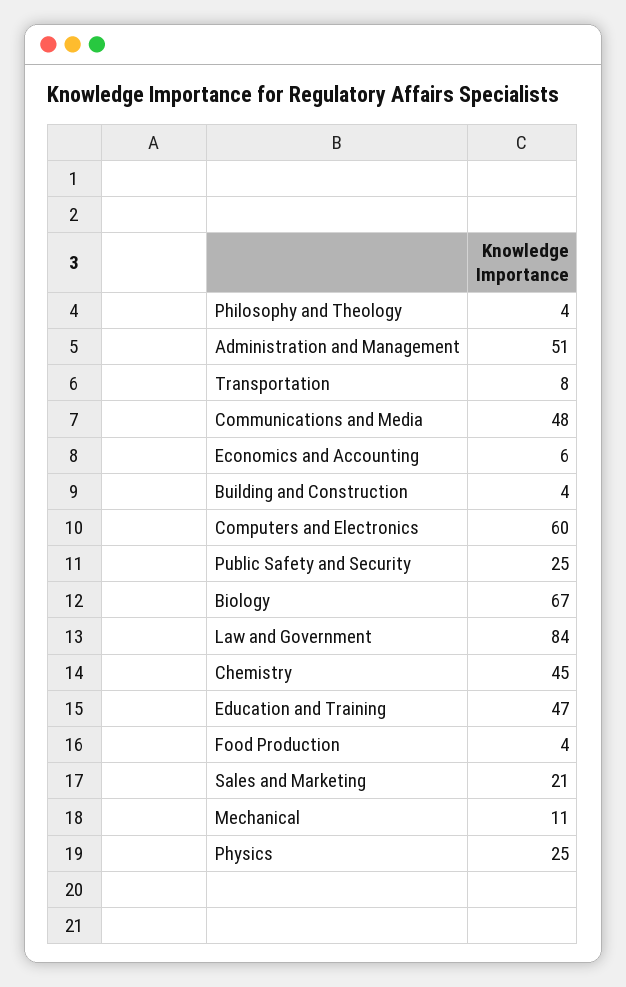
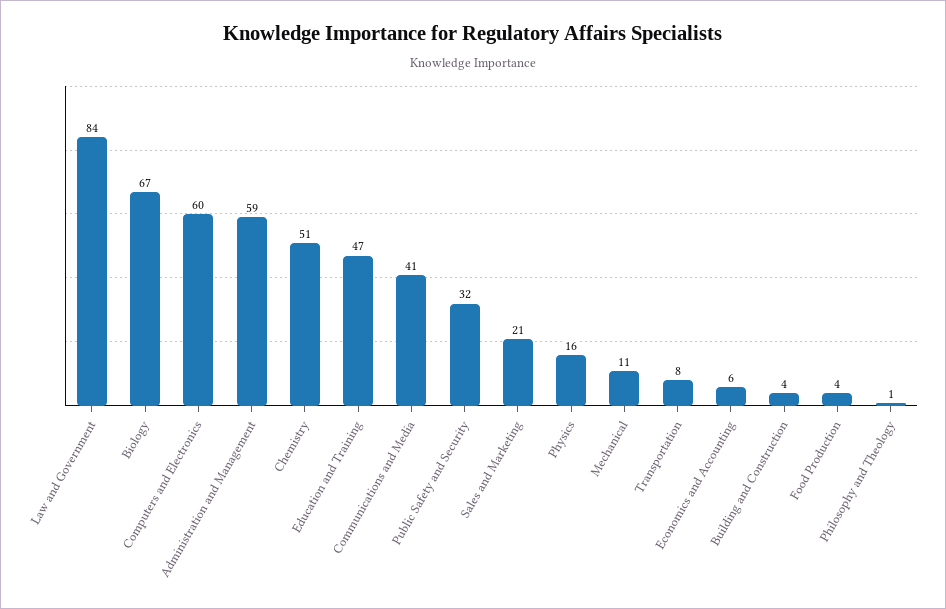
  {
-   "Philosophy and Theology": 4,
+   "Philosophy and Theology": 1,
-   "Administration and Management": 51,
+   "Administration and Management": 59,
    "Transportation": 8,
-   "Communications and Media": 48,
+   "Communications and Media": 41,
    "Economics and Accounting": 6,
    "Building and Construction": 4,
    "Computers and Electronics": 60,
-   "Public Safety and Security": 25,
+   "Public Safety and Security": 32,
    "Biology": 67,
    "Law and Government": 84,
-   "Chemistry": 45,
+   "Chemistry": 51,
    "Education and Training": 47,
    "Food Production": 4,
    "Sales and Marketing": 21,
    "Mechanical": 11,
-   "Physics": 25
+   "Physics": 16
  }

